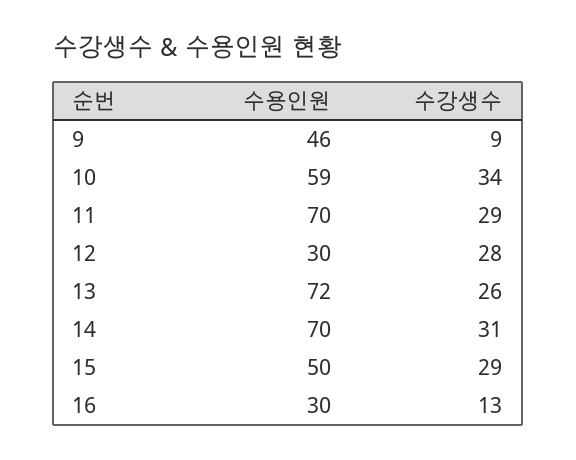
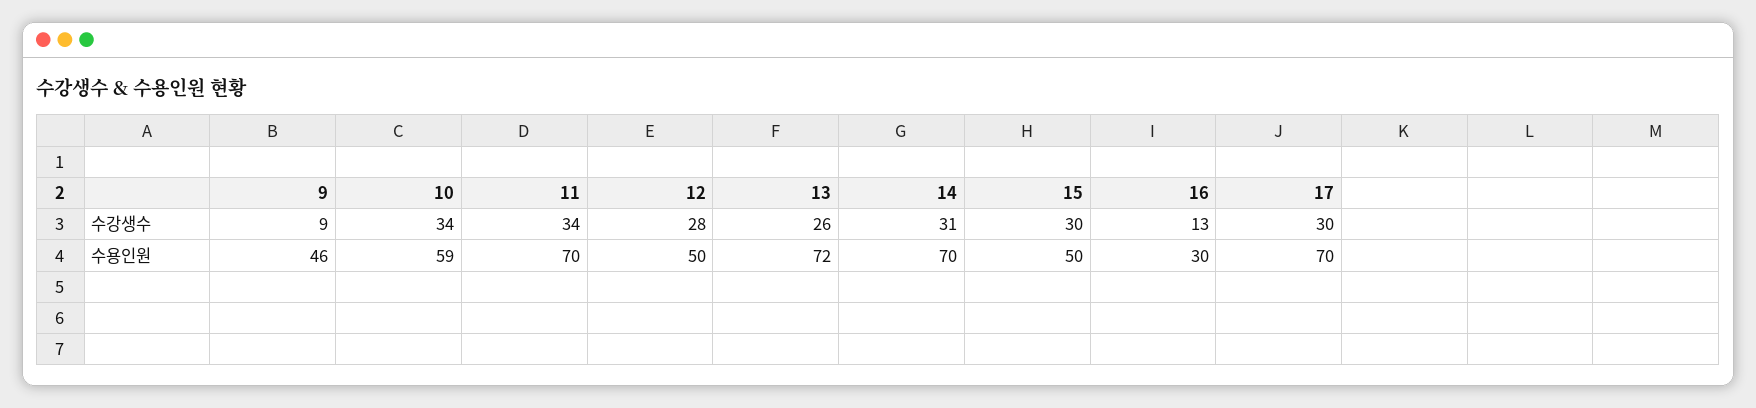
  {
    "수용인원": {
      "9": 46,
      "10": 59,
      "11": 70,
-     "12": 30,
+     "12": 50,
      "13": 72,
      "14": 70,
      "15": 50,
-     "16": 30
+     "16": 30,
+     "17": 70
    },
    "수강생수": {
      "9": 9,
      "10": 34,
-     "11": 29,
+     "11": 34,
      "12": 28,
      "13": 26,
      "14": 31,
-     "15": 29,
+     "15": 30,
-     "16": 13
+     "16": 13,
+     "17": 30
    }
  }

